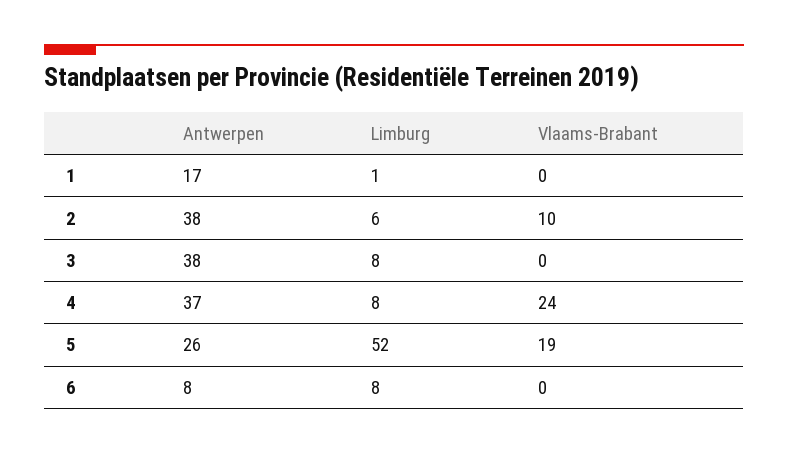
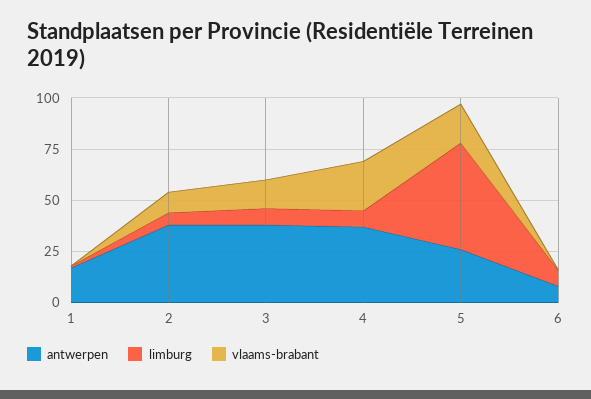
  {
    "Antwerpen": {
      "1": 17,
      "2": 38,
      "3": 38,
      "4": 37,
      "5": 26,
      "6": 8
    },
    "Limburg": {
      "1": 1,
      "2": 6,
      "3": 8,
      "4": 8,
      "5": 52,
      "6": 8
    },
    "Vlaams-Brabant": {
      "1": 0,
      "2": 10,
-     "3": 0,
+     "3": 15,
      "4": 24,
      "5": 19,
      "6": 0
    }
  }

